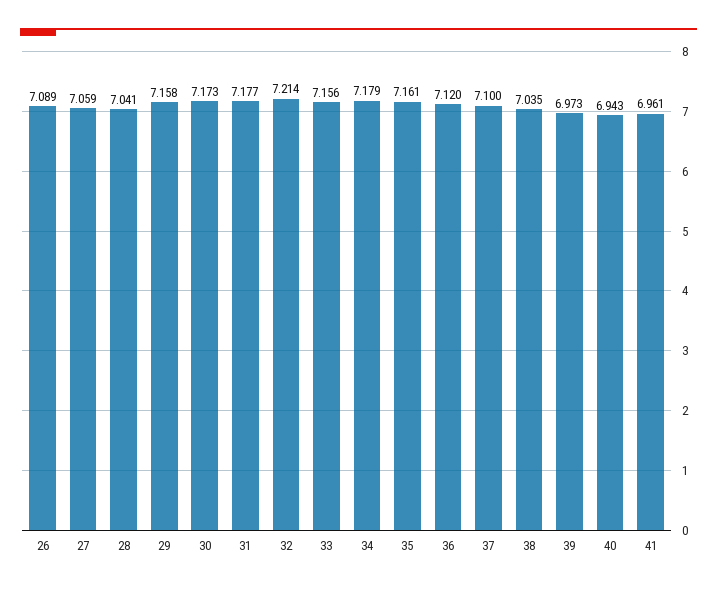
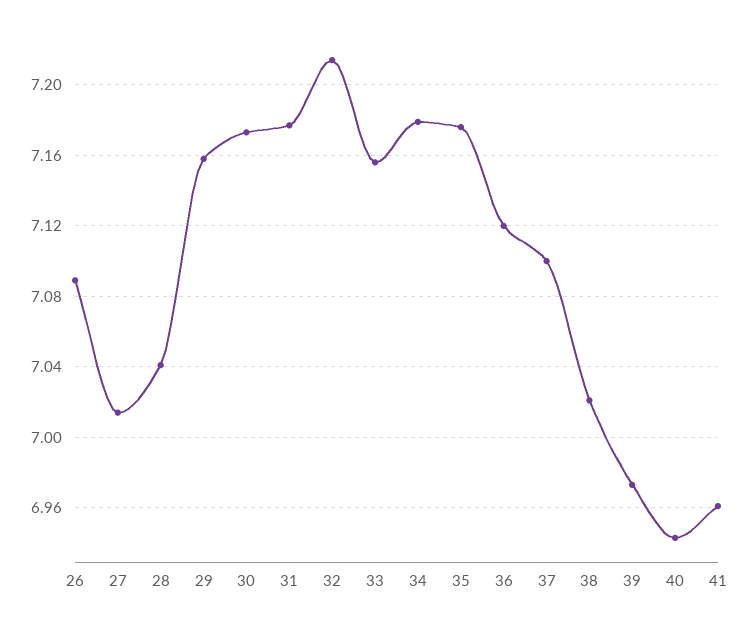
  {
    "26": 7.089,
-   "27": 7.059,
+   "27": 7.015,
    "28": 7.041,
    "29": 7.158,
    "30": 7.173,
    "31": 7.177,
    "32": 7.214,
    "33": 7.156,
    "34": 7.179,
-   "35": 7.161,
+   "35": 7.175,
    "36": 7.12,
    "37": 7.1,
-   "38": 7.035,
+   "38": 7.02,
    "39": 6.973,
    "40": 6.943,
    "41": 6.961
  }

